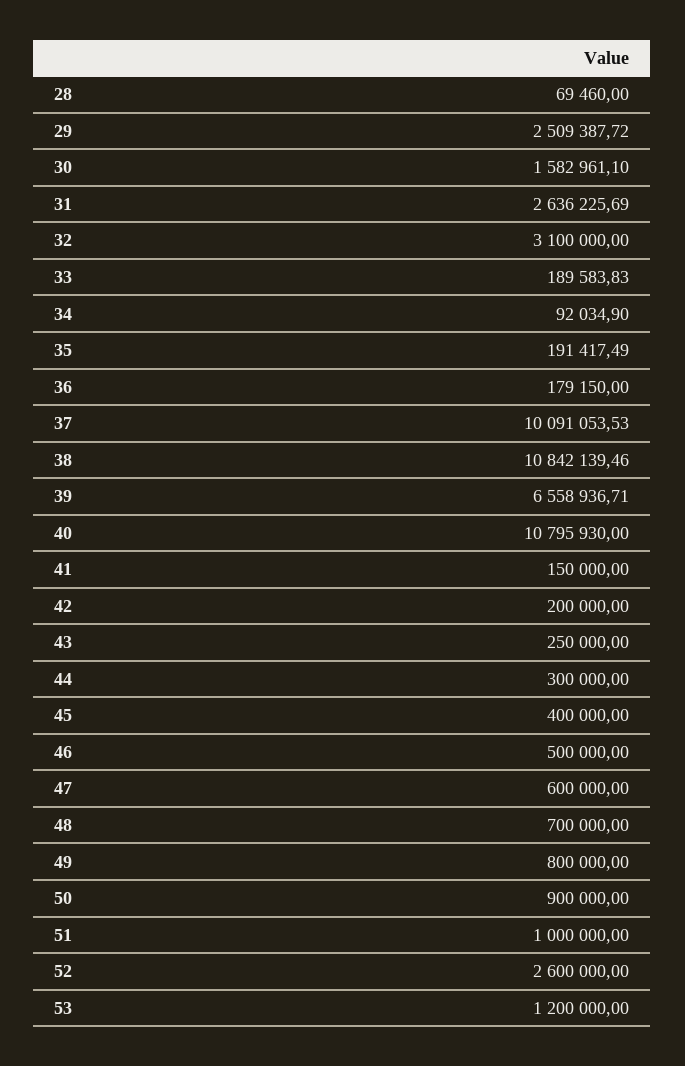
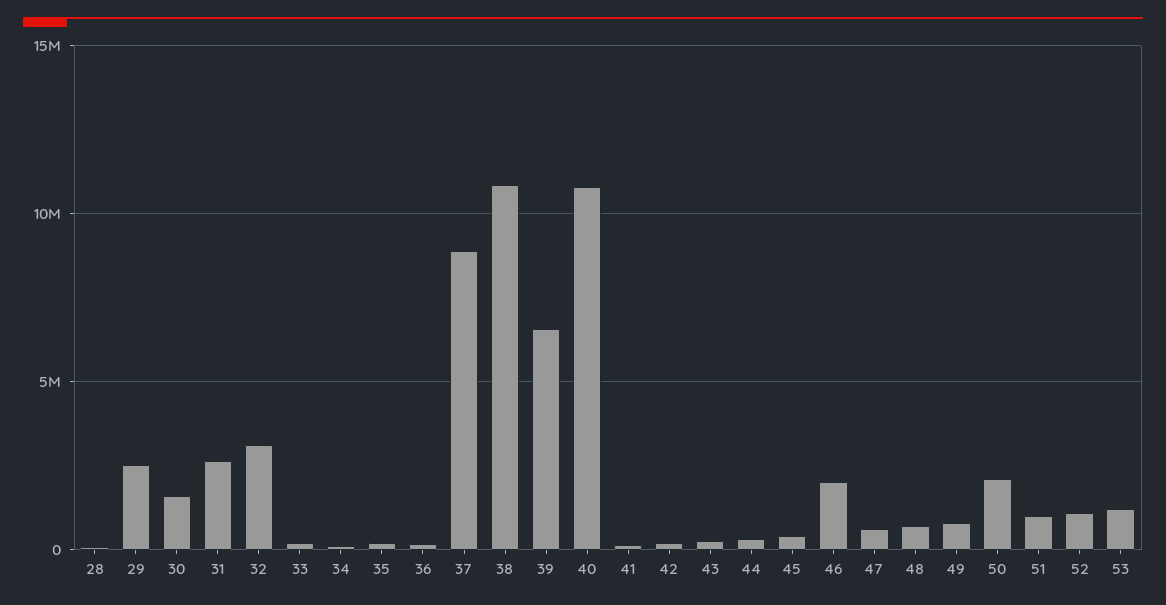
  {
    "28": 69460,
    "29": 2509387.72,
    "30": 1582961.1,
    "31": 2636225.69,
    "32": 3100000,
    "33": 189583.83,
    "34": 92034.9,
    "35": 191417.49,
    "36": 179150,
-   "37": 10091053.53,
+   "37": 9000000,
    "38": 10842139.46,
    "39": 6558936.71,
    "40": 10795930,
    "41": 150000,
    "42": 200000,
    "43": 250000,
    "44": 300000,
    "45": 400000,
-   "46": 500000,
+   "46": 2000000,
    "47": 600000,
    "48": 700000,
    "49": 800000,
-   "50": 900000,
+   "50": 2000000,
    "51": 1000000,
-   "52": 2600000,
+   "52": 1000000,
    "53": 1200000
  }

